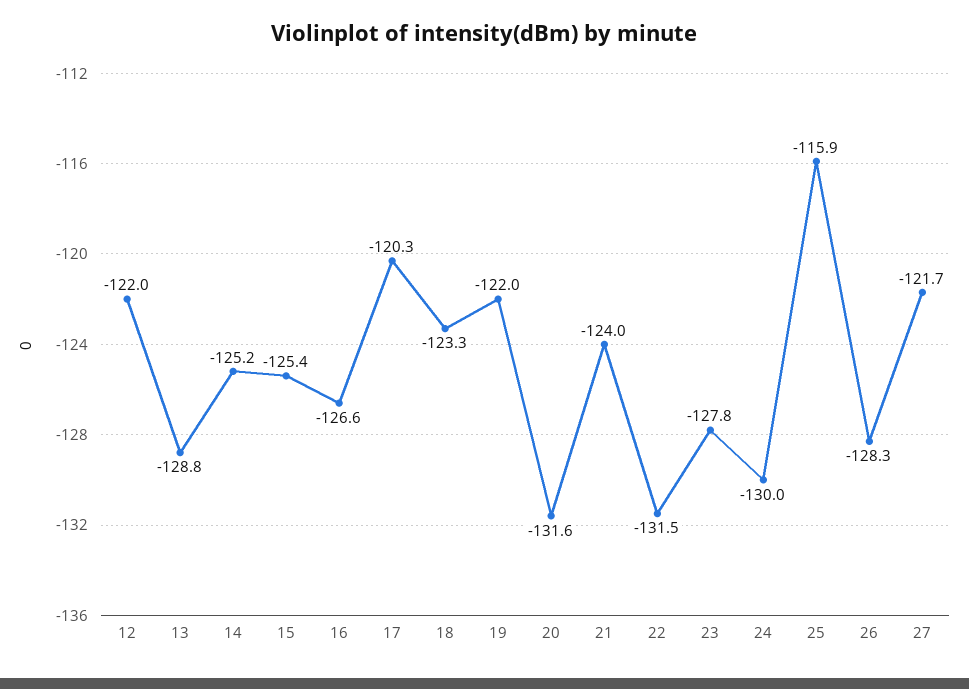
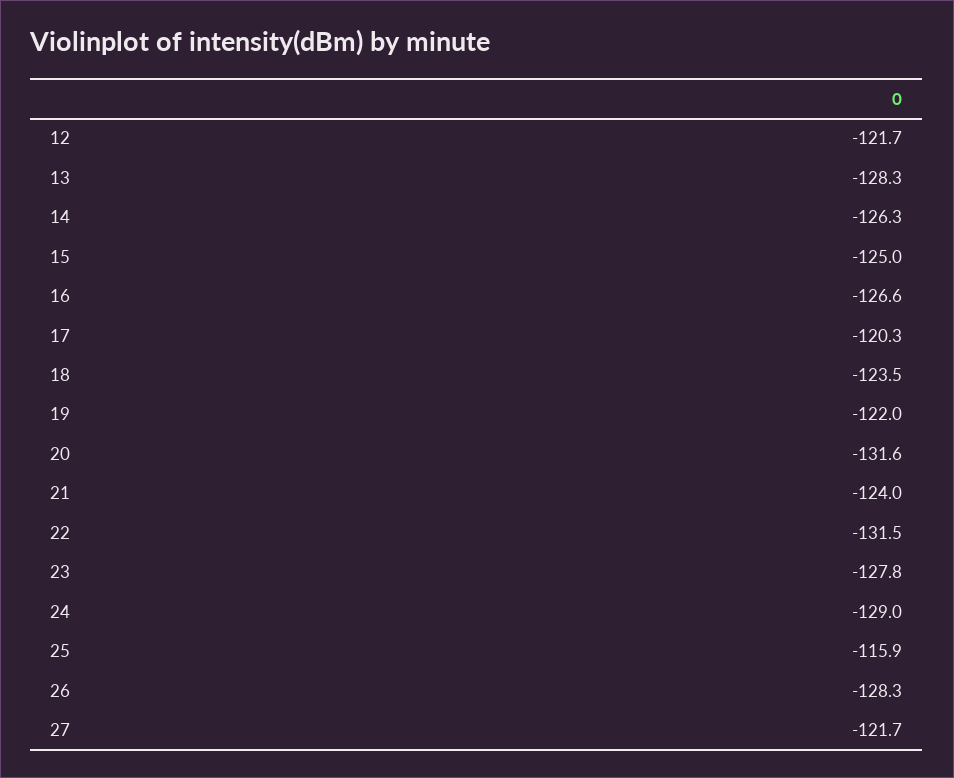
  {
-   "12": -122,
+   "12": -121.7,
-   "13": -128.8,
+   "13": -128.3,
-   "14": -125.2,
+   "14": -126.3,
-   "15": -125.4,
+   "15": -125,
    "16": -126.6,
    "17": -120.3,
-   "18": -123.3,
+   "18": -123.5,
    "19": -122,
    "20": -131.6,
    "21": -124,
    "22": -131.5,
    "23": -127.8,
-   "24": -130,
+   "24": -129,
    "25": -115.9,
    "26": -128.3,
    "27": -121.7
  }

